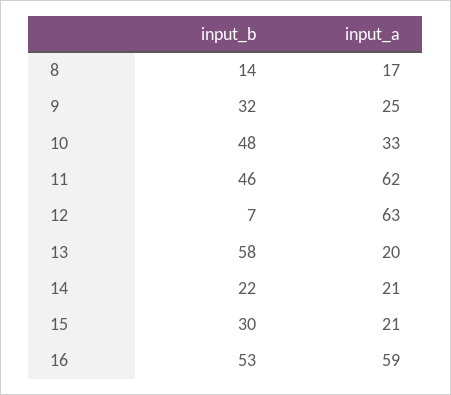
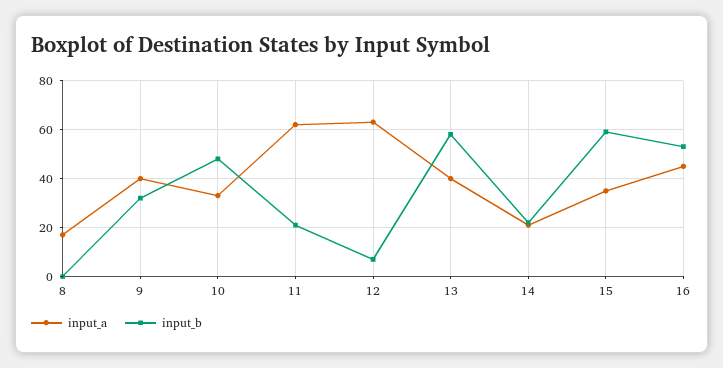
  {
    "input_b": {
-     "8": 14,
+     "8": 0,
      "9": 32,
      "10": 48,
-     "11": 46,
+     "11": 20,
      "12": 7,
      "13": 58,
      "14": 22,
-     "15": 30,
+     "15": 60,
      "16": 53
    },
    "input_a": {
      "8": 17,
-     "9": 25,
+     "9": 40,
      "10": 33,
      "11": 62,
      "12": 63,
-     "13": 20,
+     "13": 40,
      "14": 21,
-     "15": 21,
+     "15": 35,
-     "16": 59
+     "16": 45
    }
  }

